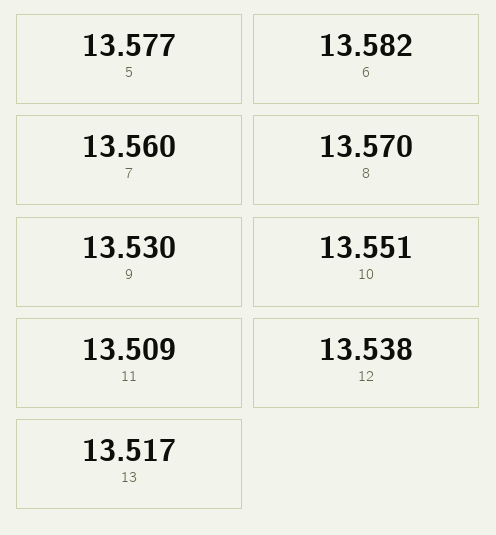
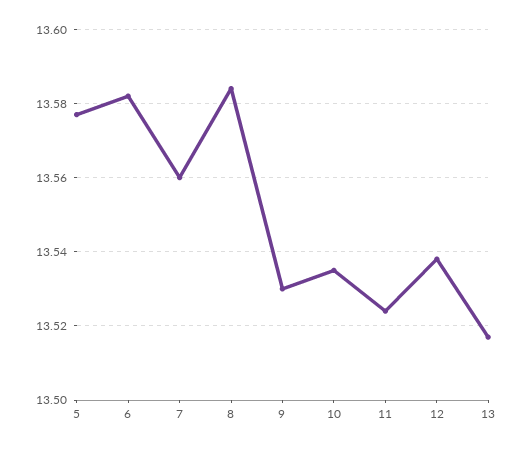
  {
    "5": 13.577,
    "6": 13.582,
    "7": 13.56,
-   "8": 13.57,
+   "8": 13.585,
    "9": 13.53,
-   "10": 13.551,
+   "10": 13.535,
-   "11": 13.509,
+   "11": 13.525,
    "12": 13.538,
    "13": 13.517
  }

